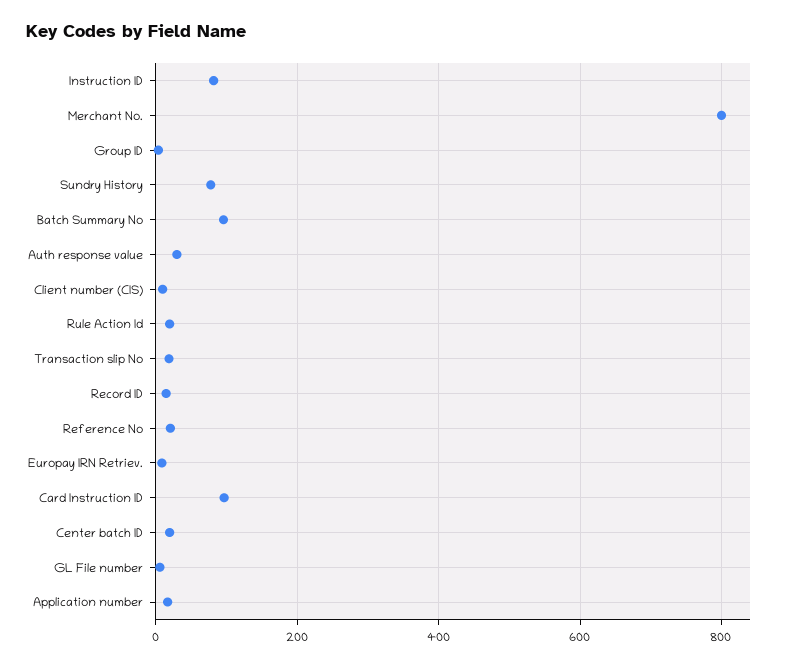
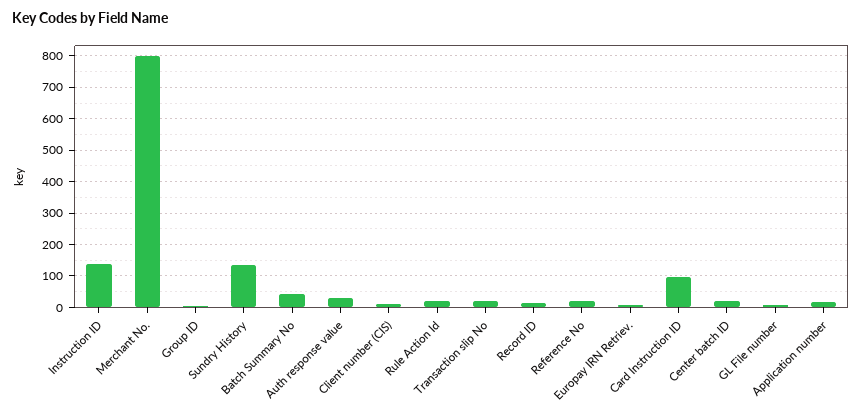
  {
-   "Instruction ID": 80,
+   "Instruction ID": 140,
    "Merchant No.": 800,
    "Group ID": 0,
-   "Sundry History": 80,
+   "Sundry History": 140,
-   "Batch Summary No": 100,
+   "Batch Summary No": 40,
    "Auth response value": 40,
    "Client number (CIS)": 20,
    "Rule Action Id": 20,
    "Transaction slip No": 20,
    "Record ID": 20,
    "Reference No": 20,
    "Europay IRN Retriev.": 0,
    "Card Instruction ID": 100,
    "Center batch ID": 20,
    "GL File number": 0,
    "Application number": 20
  }

